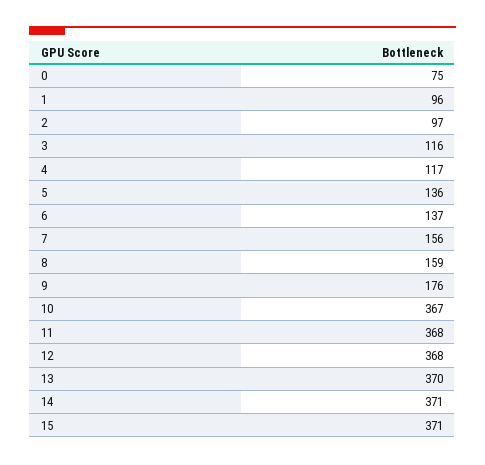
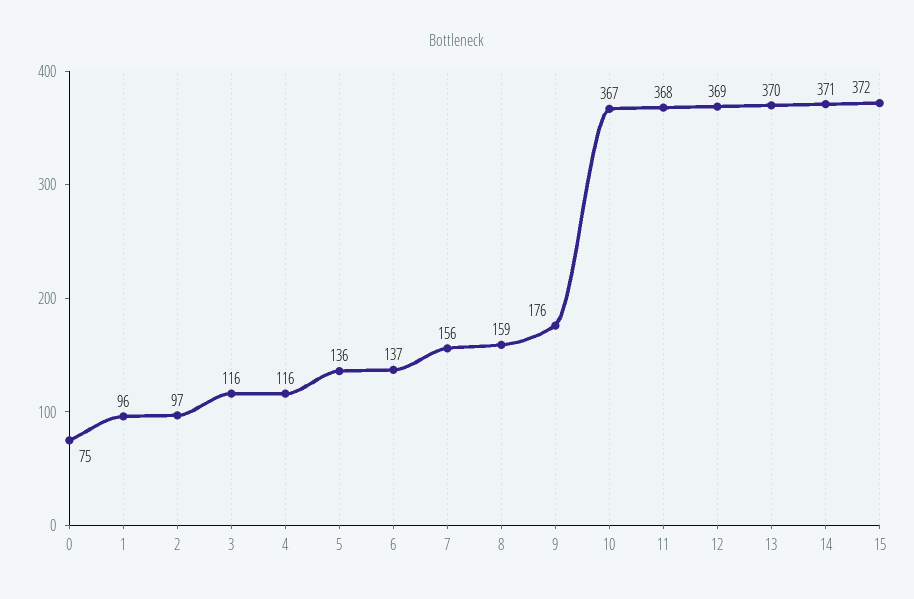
  {
    "0": 75,
    "1": 96,
    "2": 97,
    "3": 116,
-   "4": 117,
+   "4": 116,
    "5": 136,
    "6": 137,
    "7": 156,
    "8": 159,
    "9": 176,
    "10": 367,
    "11": 368,
-   "12": 368,
+   "12": 369,
    "13": 370,
    "14": 371,
-   "15": 371
+   "15": 372
  }

